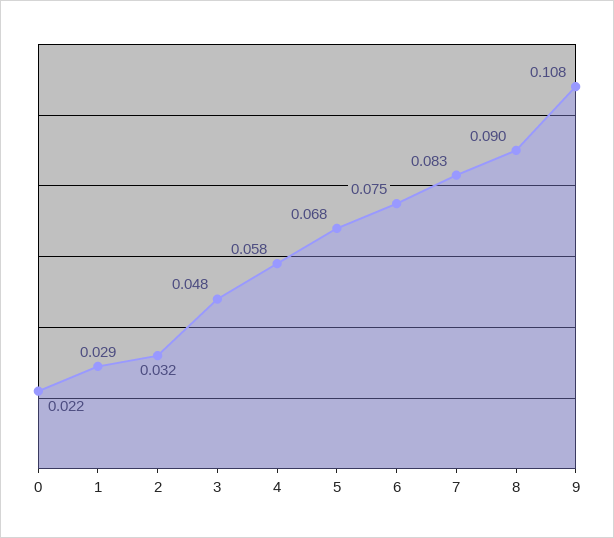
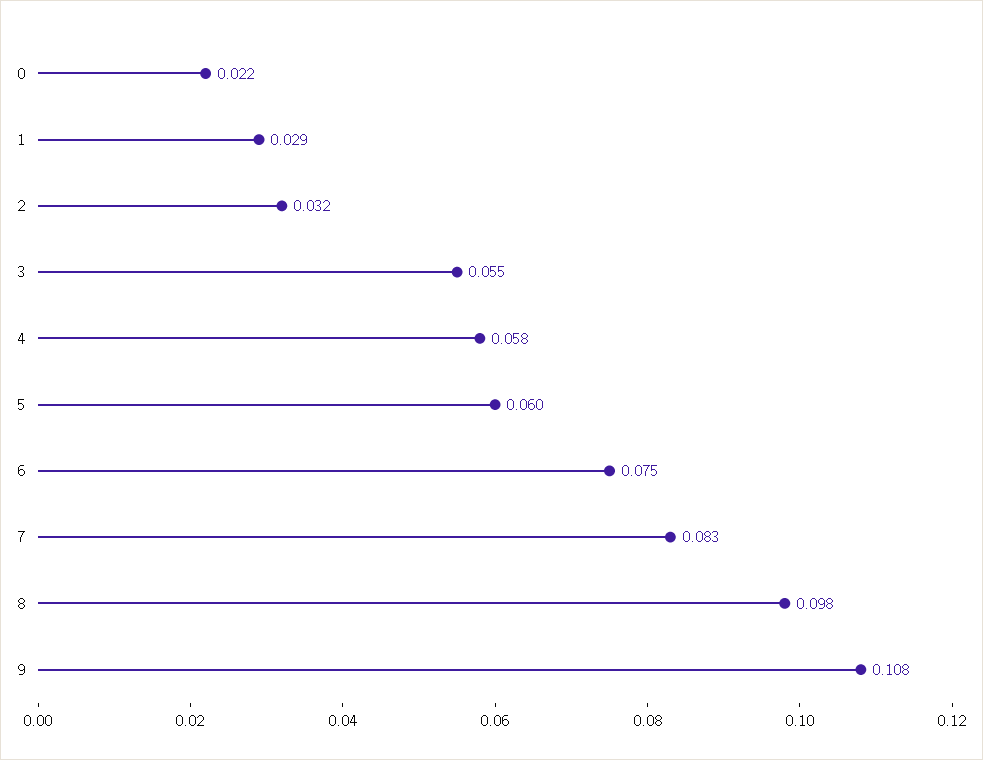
  {
    "0": 0.022,
    "1": 0.029,
    "2": 0.032,
-   "3": 0.048,
+   "3": 0.055,
    "4": 0.058,
-   "5": 0.068,
+   "5": 0.06,
    "6": 0.075,
    "7": 0.083,
-   "8": 0.09,
+   "8": 0.098,
    "9": 0.108
  }

